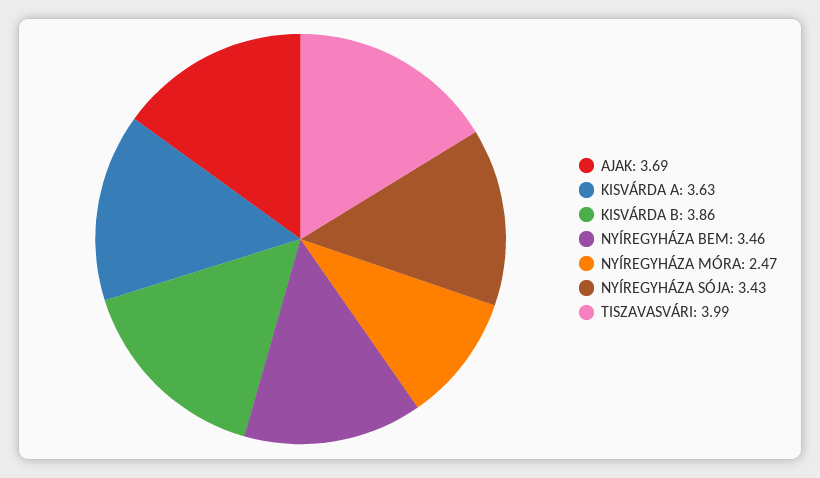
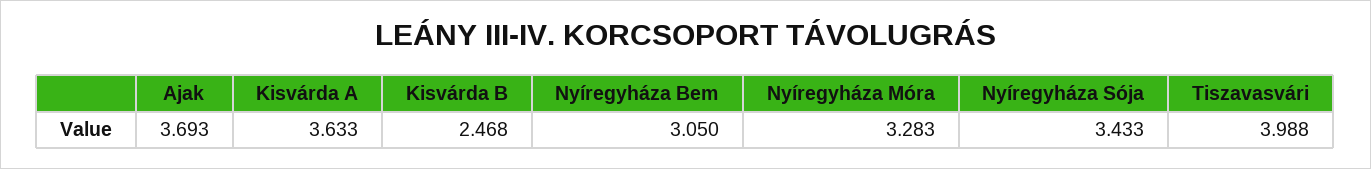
  {
    "AJAK": 3.693,
    "KISVÁRDA A": 3.633,
-   "KISVÁRDA B": 3.86,
+   "KISVÁRDA B": 2.468,
-   "NYÍREGYHÁZA BEM": 3.46,
+   "NYÍREGYHÁZA BEM": 3.05,
-   "NYÍREGYHÁZA MÓRA": 2.47,
+   "NYÍREGYHÁZA MÓRA": 3.283,
    "NYÍREGYHÁZA SÓJA": 3.433,
    "TISZAVASVÁRI": 3.988
  }

